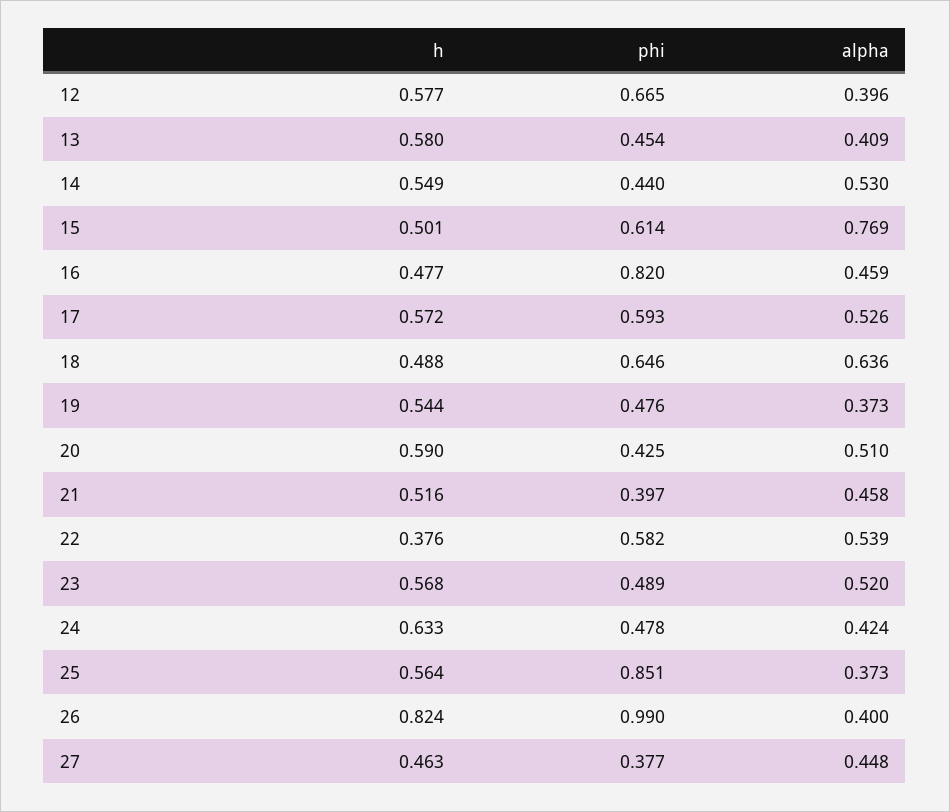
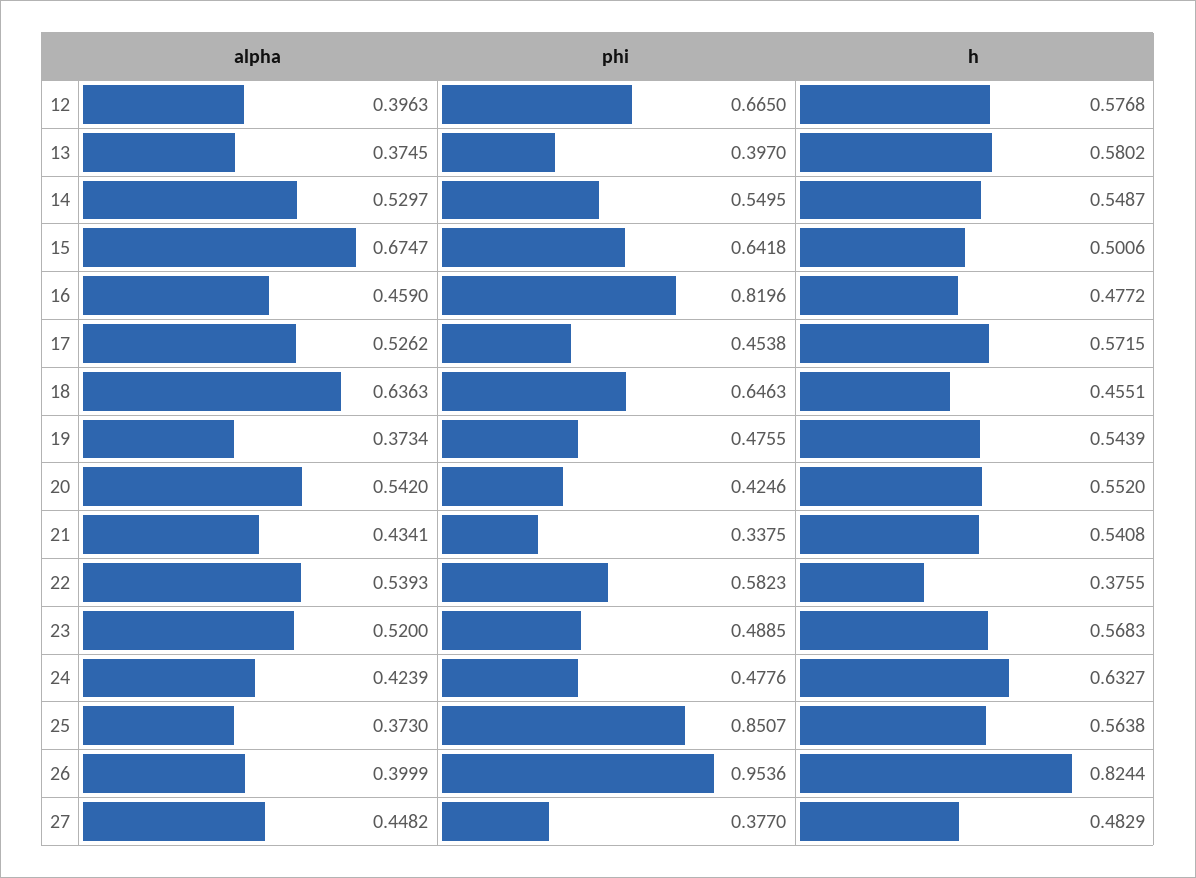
  {
    "h": {
      "12": 0.5768,
      "13": 0.5802,
      "14": 0.5487,
      "15": 0.5006,
      "16": 0.4772,
      "17": 0.5715,
-     "18": 0.488,
+     "18": 0.4551,
      "19": 0.5439,
-     "20": 0.59,
+     "20": 0.552,
-     "21": 0.516,
+     "21": 0.5408,
      "22": 0.3755,
      "23": 0.5683,
      "24": 0.6327,
      "25": 0.5638,
      "26": 0.8244,
-     "27": 0.463
+     "27": 0.4829
    },
    "phi": {
      "12": 0.665,
-     "13": 0.454,
+     "13": 0.397,
-     "14": 0.44,
+     "14": 0.5495,
-     "15": 0.614,
+     "15": 0.6418,
      "16": 0.8196,
-     "17": 0.593,
+     "17": 0.4538,
      "18": 0.6463,
      "19": 0.4755,
      "20": 0.4246,
-     "21": 0.397,
+     "21": 0.3375,
      "22": 0.5823,
      "23": 0.4885,
      "24": 0.4776,
      "25": 0.8507,
-     "26": 0.99,
+     "26": 0.9536,
      "27": 0.377
    },
    "alpha": {
      "12": 0.3963,
-     "13": 0.409,
+     "13": 0.3745,
      "14": 0.5297,
-     "15": 0.769,
+     "15": 0.6747,
      "16": 0.459,
      "17": 0.5262,
      "18": 0.6363,
      "19": 0.3734,
-     "20": 0.51,
+     "20": 0.542,
-     "21": 0.458,
+     "21": 0.4341,
      "22": 0.5393,
      "23": 0.52,
      "24": 0.4239,
      "25": 0.373,
      "26": 0.3999,
      "27": 0.4482
    }
  }

